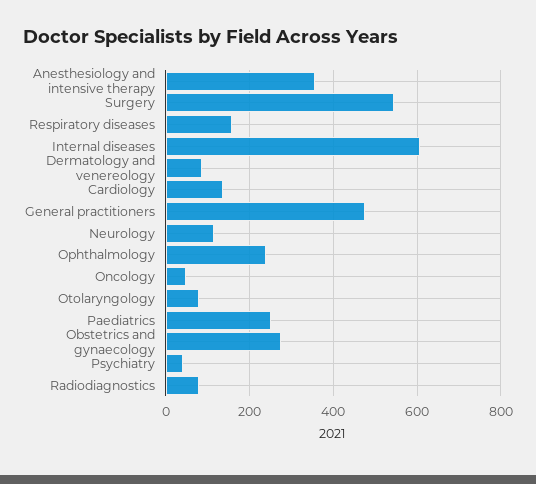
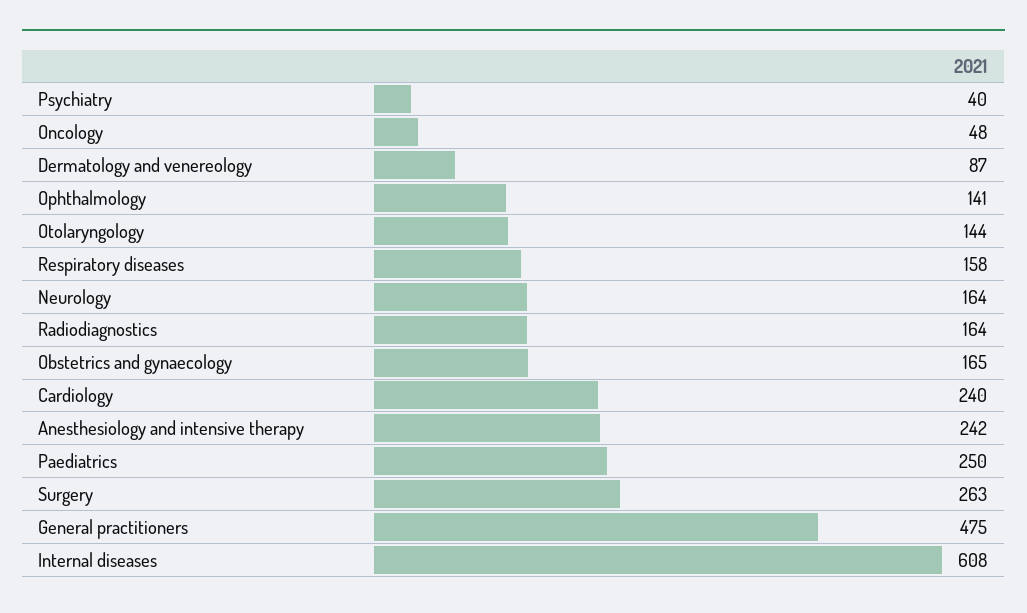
  {
-   "Anesthesiology and intensive therapy": 360,
+   "Anesthesiology and intensive therapy": 242,
-   "Surgery": 540,
+   "Surgery": 263,
    "Respiratory diseases": 158,
    "Internal diseases": 608,
    "Dermatology and venereology": 87,
-   "Cardiology": 140,
+   "Cardiology": 240,
    "General practitioners": 475,
-   "Neurology": 120,
+   "Neurology": 164,
-   "Ophthalmology": 240,
+   "Ophthalmology": 141,
    "Oncology": 48,
-   "Otolaryngology": 80,
+   "Otolaryngology": 144,
    "Paediatrics": 250,
-   "Obstetrics and gynaecology": 280,
+   "Obstetrics and gynaecology": 165,
    "Psychiatry": 40,
-   "Radiodiagnostics": 80
+   "Radiodiagnostics": 164
  }

